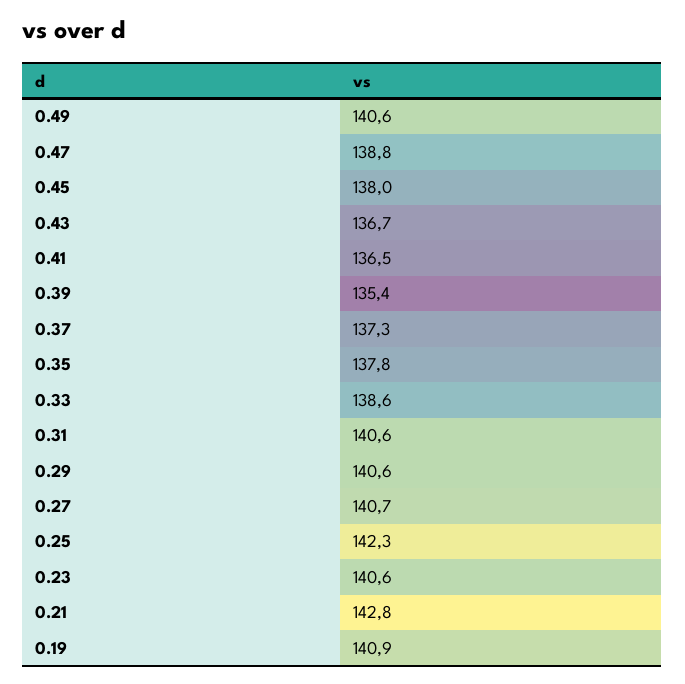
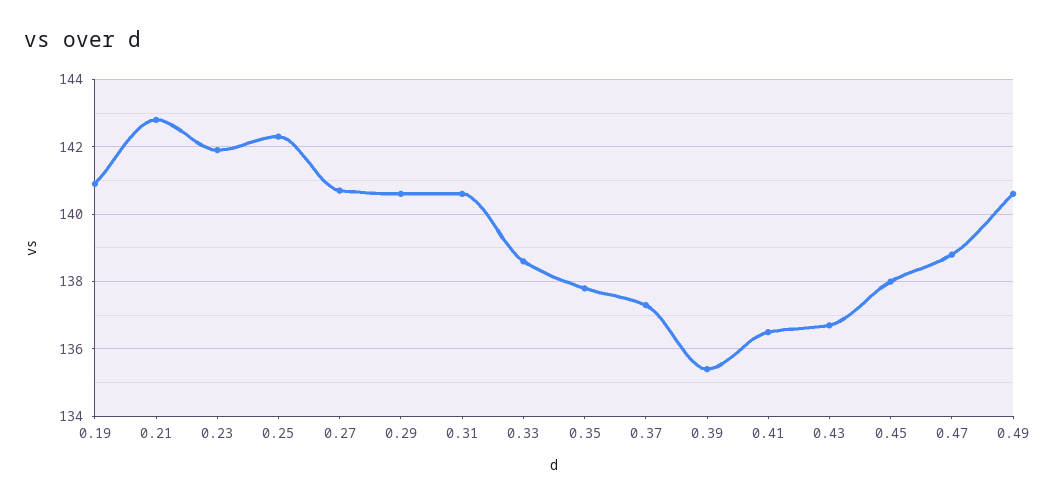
  {
    "0.49": 140.6,
    "0.47": 138.8,
    "0.45": 138,
    "0.43": 136.7,
    "0.41": 136.5,
    "0.39": 135.4,
    "0.37": 137.3,
    "0.35": 137.8,
    "0.33": 138.6,
    "0.31": 140.6,
    "0.29": 140.6,
    "0.27": 140.7,
    "0.25": 142.3,
-   "0.23": 140.6,
+   "0.23": 142,
    "0.21": 142.8,
    "0.19": 140.9
  }

